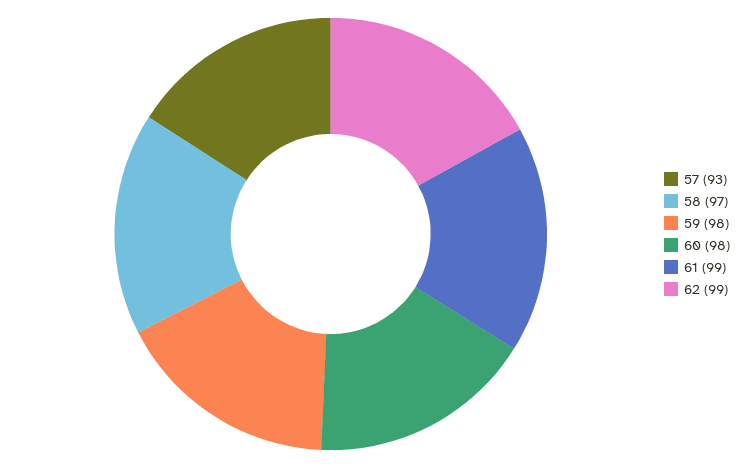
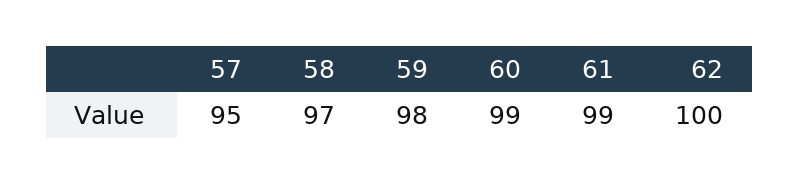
  {
-   "57": 93,
+   "57": 95,
    "58": 97,
    "59": 98,
-   "60": 98,
+   "60": 99,
    "61": 99,
-   "62": 99
+   "62": 100
  }

